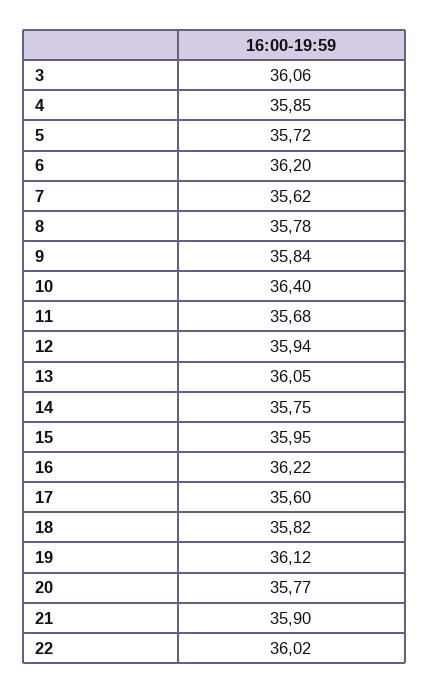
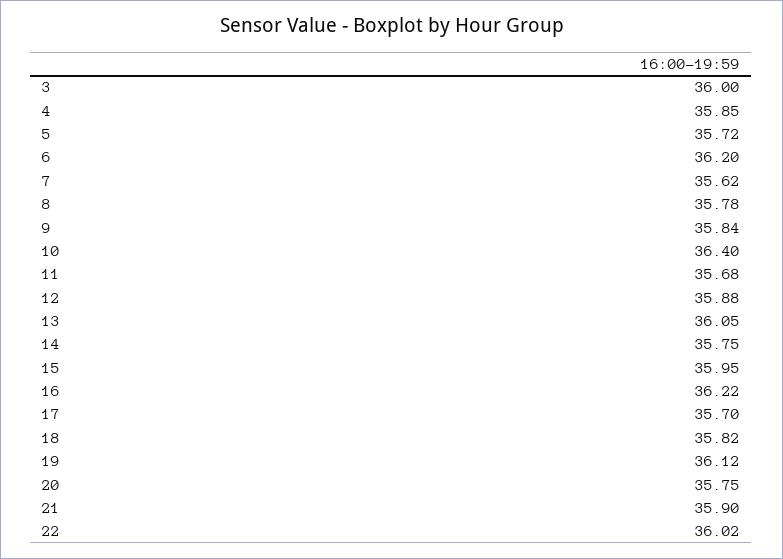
  {
-   "3": 36.06,
+   "3": 36,
    "4": 35.85,
    "5": 35.72,
    "6": 36.2,
    "7": 35.62,
    "8": 35.78,
    "9": 35.84,
    "10": 36.4,
    "11": 35.68,
-   "12": 35.94,
+   "12": 35.88,
    "13": 36.05,
    "14": 35.75,
    "15": 35.95,
    "16": 36.22,
-   "17": 35.6,
+   "17": 35.7,
    "18": 35.82,
    "19": 36.12,
-   "20": 35.77,
+   "20": 35.75,
    "21": 35.9,
    "22": 36.02
  }

